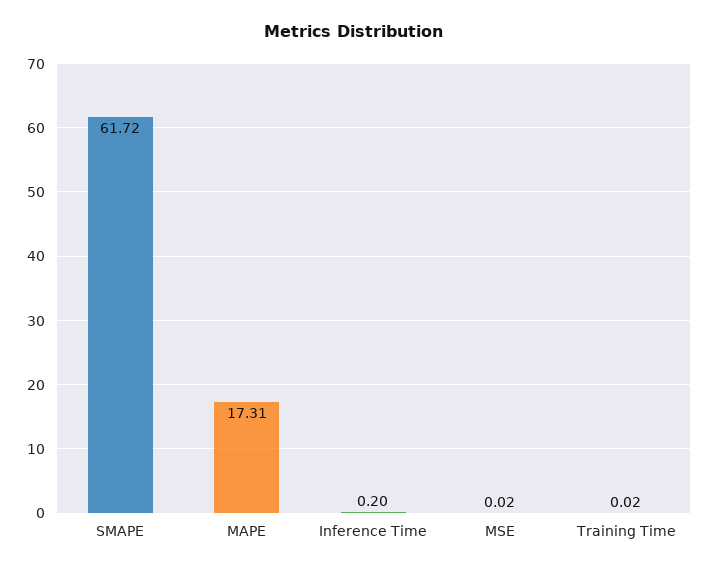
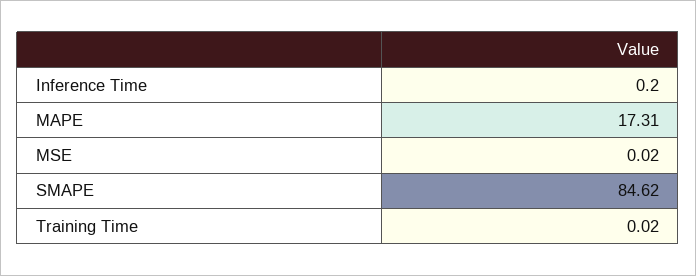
  {
-   "SMAPE": 61.72,
+   "SMAPE": 84.62,
    "MAPE": 17.31,
    "Inference Time": 0.2,
    "MSE": 0.02,
    "Training Time": 0.02
  }

